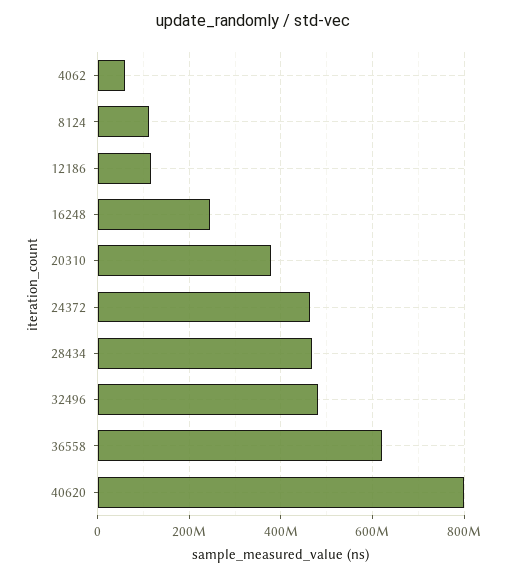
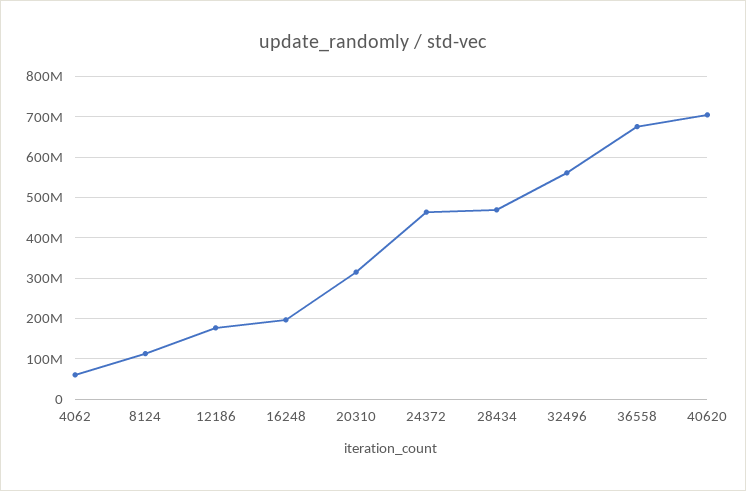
  {
    "4062": 60000000,
    "8124": 120000000,
-   "12186": 120000000,
+   "12186": 180000000,
-   "16248": 240000000,
+   "16248": 200000000,
-   "20310": 380000000,
+   "20310": 320000000,
    "24372": 460000000,
    "28434": 460000000,
-   "32496": 480000000,
+   "32496": 560000000,
-   "36558": 620000000,
+   "36558": 680000000,
-   "40620": 800000000
+   "40620": 700000000
  }

